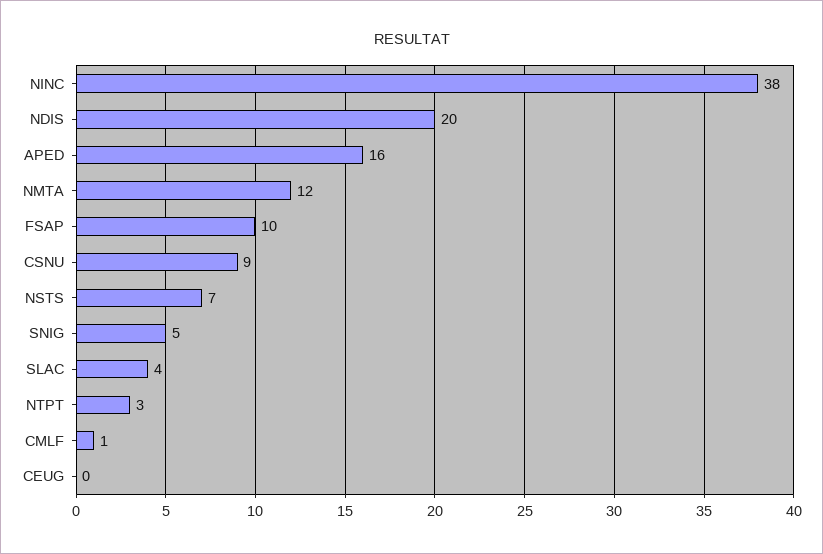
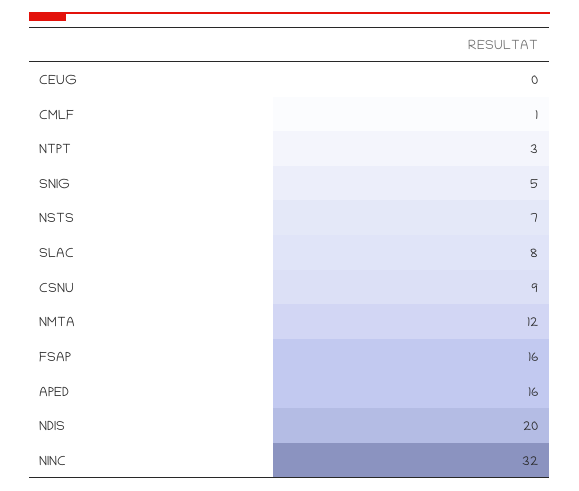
  {
-   "NINC": 38,
+   "NINC": 32,
    "NDIS": 20,
    "APED": 16,
    "NMTA": 12,
-   "FSAP": 10,
+   "FSAP": 16,
    "CSNU": 9,
    "NSTS": 7,
    "SNIG": 5,
-   "SLAC": 4,
+   "SLAC": 8,
    "NTPT": 3,
    "CMLF": 1,
    "CEUG": 0
  }

